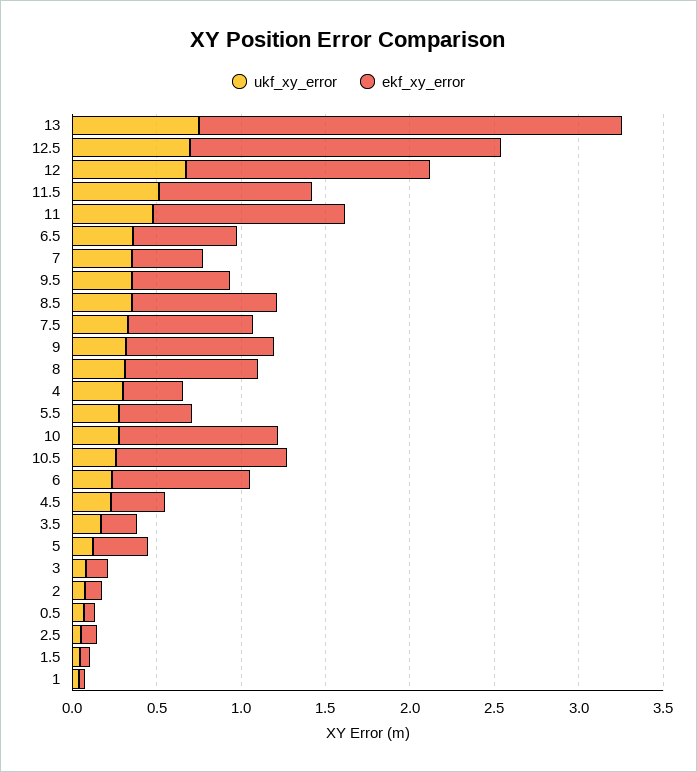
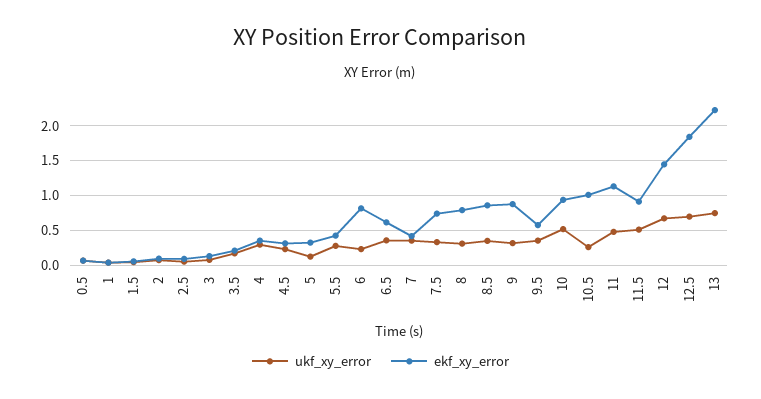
  {
    "ukf_xy_error": {
      "13": 0.7,
      "12.5": 0.7,
      "12": 0.7,
      "11.5": 0.5,
      "11": 0.5,
      "6.5": 0.4,
      "7": 0.4,
      "9.5": 0.4,
      "8.5": 0.4,
      "7.5": 0.3,
      "9": 0.3,
      "8": 0.3,
      "4": 0.3,
      "5.5": 0.3,
-     "10": 0.3,
+     "10": 0.5,
      "10.5": 0.3,
      "6": 0.2,
      "4.5": 0.2,
      "3.5": 0.2,
      "5": 0.1,
      "3": 0.1,
      "2": 0.1,
      "0.5": 0.1,
      "2.5": 0.1,
      "1.5": 0,
      "1": 0
    },
    "ekf_xy_error": {
-     "13": 2.5,
+     "13": 2.2,
      "12.5": 1.8,
      "12": 1.4,
      "11.5": 0.9,
      "11": 1.1,
      "6.5": 0.6,
      "7": 0.4,
      "9.5": 0.6,
      "8.5": 0.9,
      "7.5": 0.7,
      "9": 0.9,
      "8": 0.8,
      "4": 0.4,
      "5.5": 0.4,
      "10": 0.9,
      "10.5": 1,
      "6": 0.8,
      "4.5": 0.3,
      "3.5": 0.2,
      "5": 0.3,
      "3": 0.1,
      "2": 0.1,
      "0.5": 0.1,
      "2.5": 0.1,
      "1.5": 0.1,
      "1": 0
    }
  }

